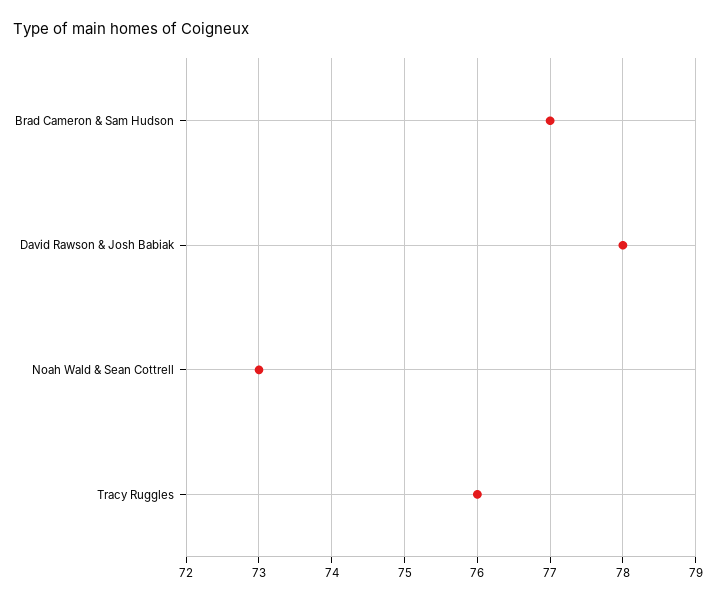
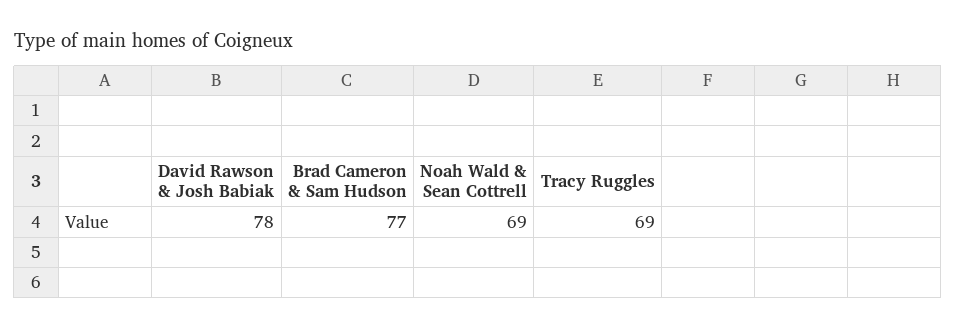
  {
    "Brad Cameron & Sam Hudson": 77,
    "David Rawson & Josh Babiak": 78,
-   "Noah Wald & Sean Cottrell": 73,
+   "Noah Wald & Sean Cottrell": 69,
-   "Tracy Ruggles": 76
+   "Tracy Ruggles": 69
  }

